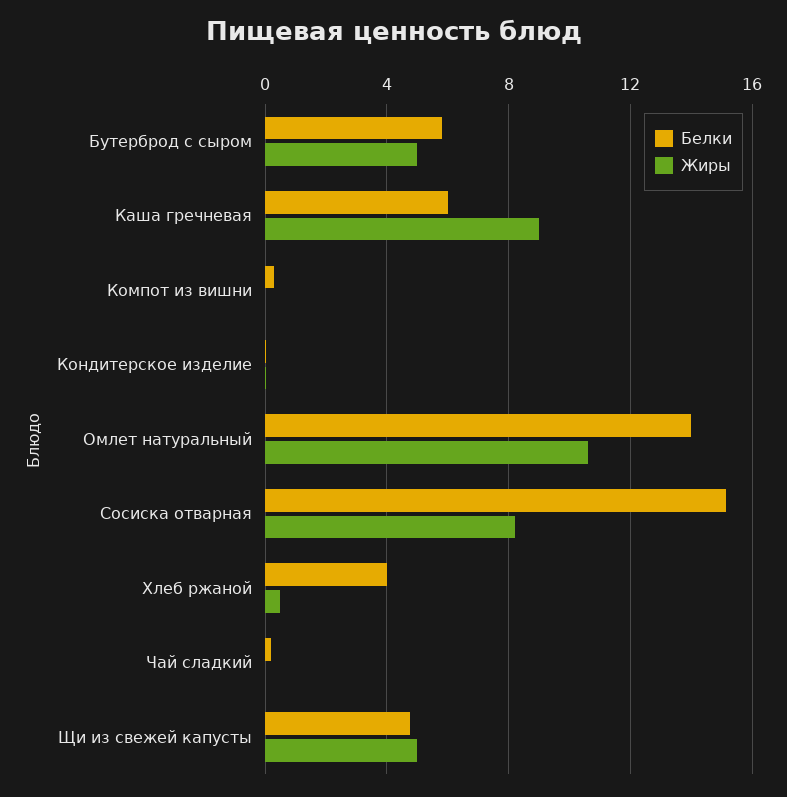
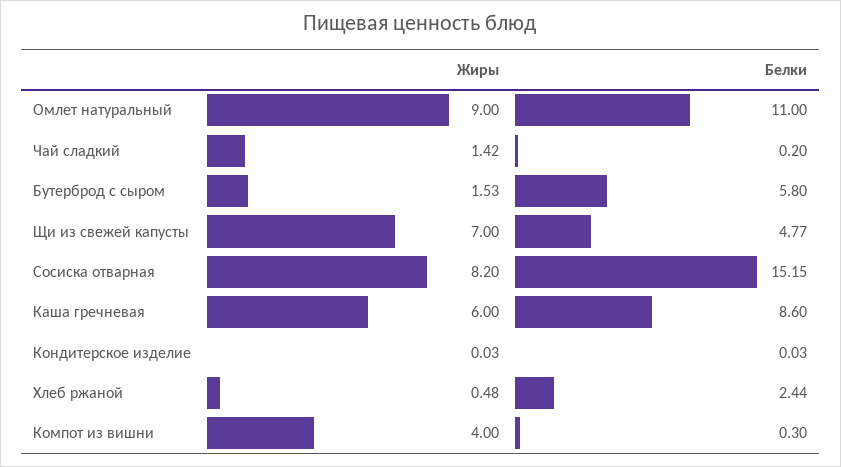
  {
    "Белки": {
      "Бутерброд с сыром": 5.8,
-     "Каша гречневая": 6,
+     "Каша гречневая": 8.6,
      "Компот из вишни": 0.3,
      "Кондитерское изделие": 0.03,
-     "Омлет натуральный": 14,
+     "Омлет натуральный": 11,
      "Сосиска отварная": 15.15,
-     "Хлеб ржаной": 4,
+     "Хлеб ржаной": 2.44,
      "Чай сладкий": 0.2,
      "Щи из свежей капусты": 4.77
    },
    "Жиры": {
-     "Бутерброд с сыром": 5,
+     "Бутерброд с сыром": 1.53,
-     "Каша гречневая": 9,
+     "Каша гречневая": 6,
-     "Компот из вишни": 0,
+     "Компот из вишни": 4,
      "Кондитерское изделие": 0.03,
-     "Омлет натуральный": 10.5,
+     "Омлет натуральный": 9,
      "Сосиска отварная": 8.2,
      "Хлеб ржаной": 0.48,
-     "Чай сладкий": 0,
+     "Чай сладкий": 1.42,
-     "Щи из свежей капусты": 5
+     "Щи из свежей капусты": 7
    }
  }

